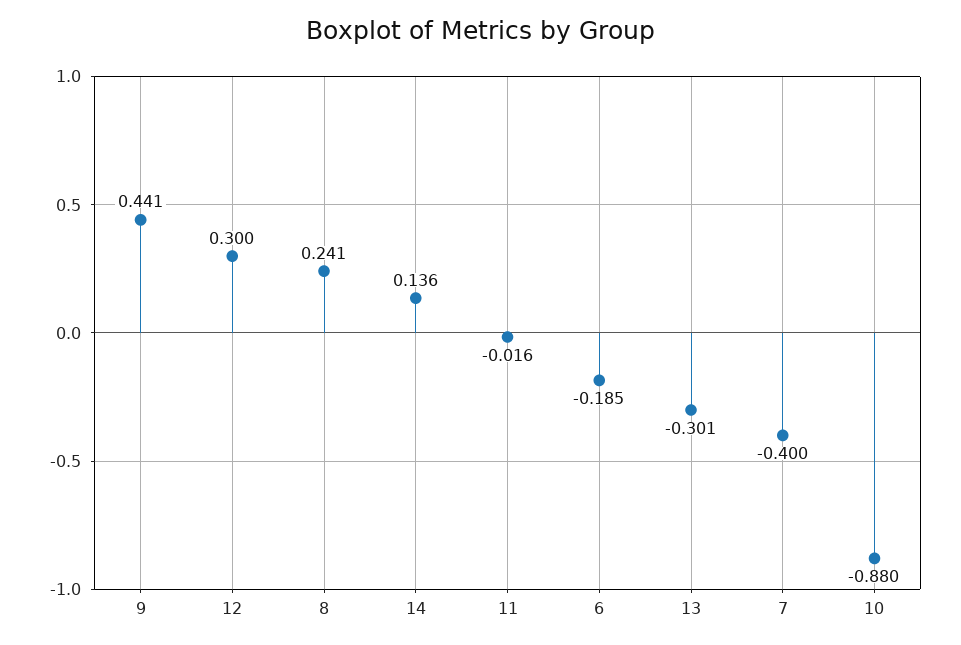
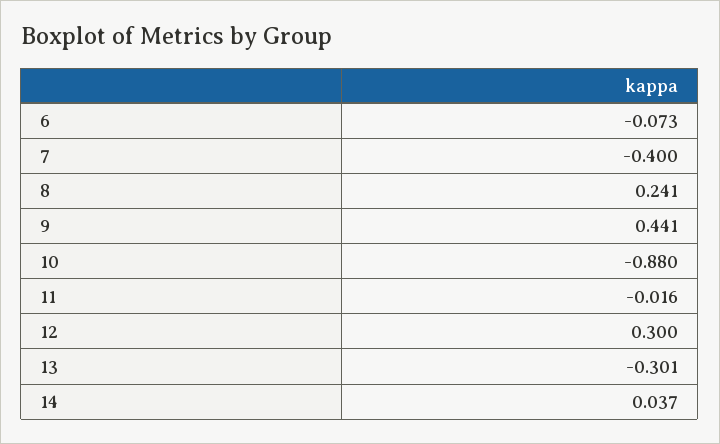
  {
    "9": 0.441,
    "12": 0.3,
    "8": 0.241,
-   "14": 0.136,
+   "14": 0.037,
    "11": -0.016,
-   "6": -0.185,
+   "6": -0.073,
    "13": -0.301,
    "7": -0.4,
    "10": -0.88
  }

